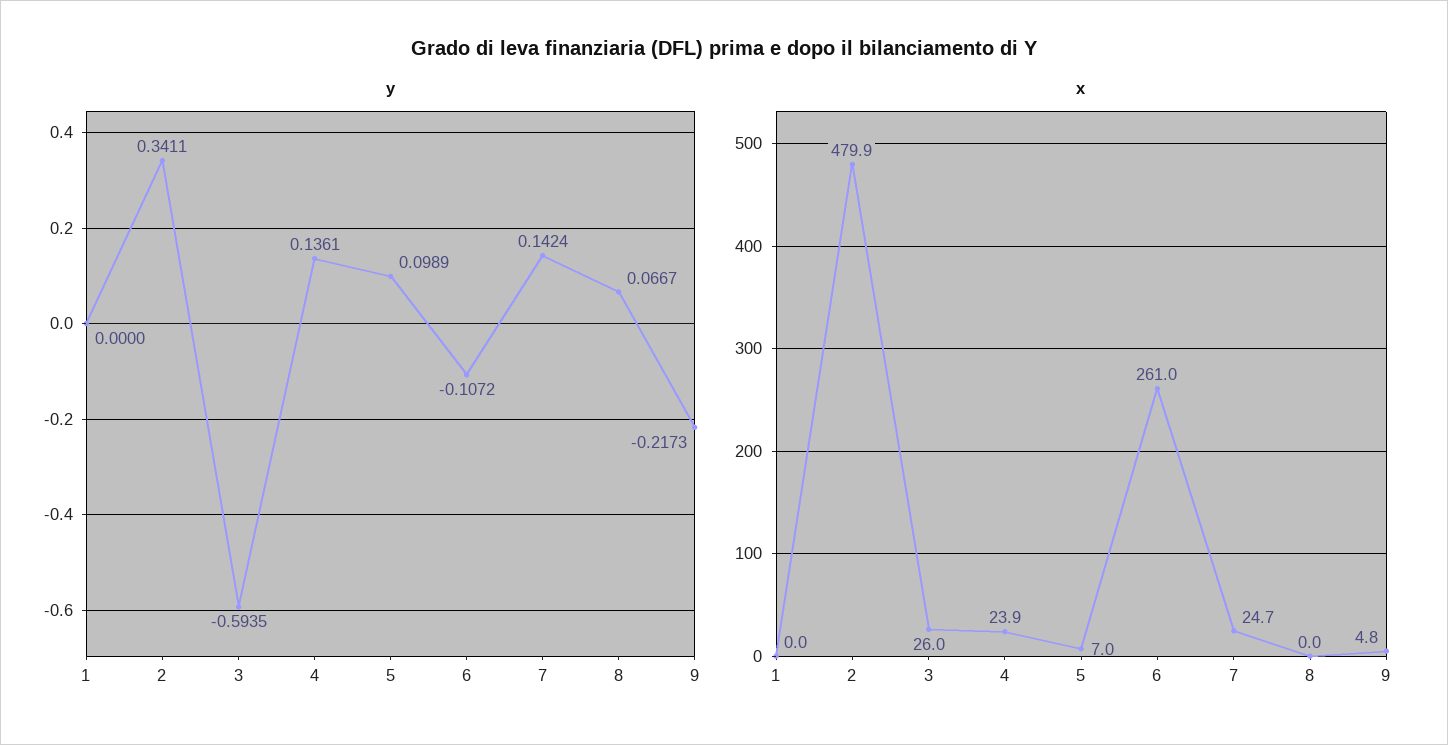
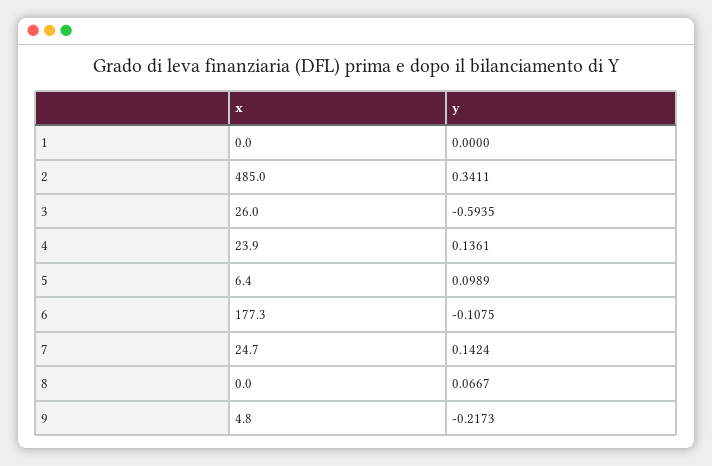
  {
    "y": {
      "1": 0,
      "2": 0.3411,
      "3": -0.5935,
      "4": 0.1361,
      "5": 0.0989,
-     "6": -0.1072,
+     "6": -0.1075,
      "7": 0.1424,
      "8": 0.0667,
      "9": -0.2173
    },
    "x": {
      "1": 0,
-     "2": 479.9,
+     "2": 485,
      "3": 26,
      "4": 23.9,
-     "5": 7,
+     "5": 6.4,
-     "6": 261,
+     "6": 177.3,
      "7": 24.7,
      "8": 0,
      "9": 4.8
    }
  }

